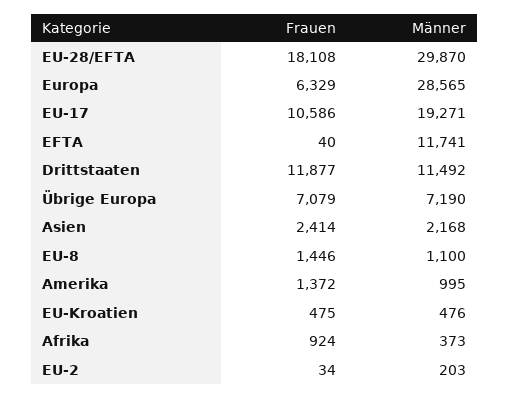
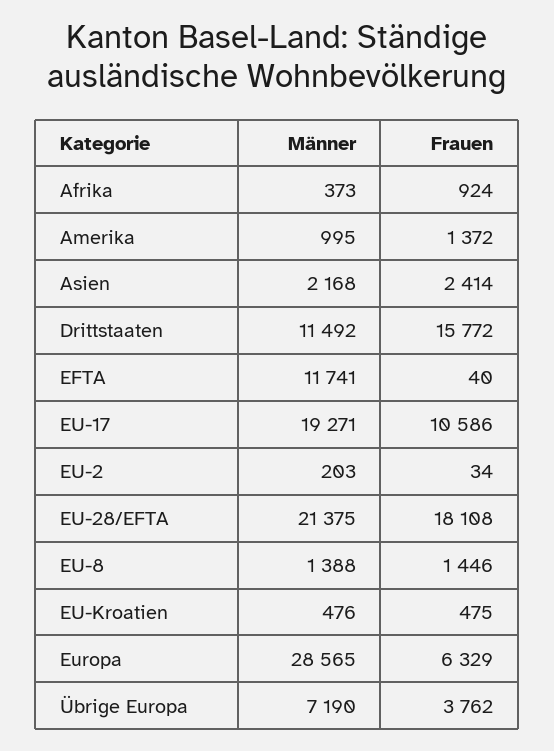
  {
    "Frauen": {
      "EU-28/EFTA": 18108,
      "Europa": 6329,
      "EU-17": 10586,
      "EFTA": 40,
-     "Drittstaaten": 11877,
+     "Drittstaaten": 15772,
-     "Übrige Europa": 7079,
+     "Übrige Europa": 3762,
      "Asien": 2414,
      "EU-8": 1446,
      "Amerika": 1372,
      "EU-Kroatien": 475,
      "Afrika": 924,
      "EU-2": 34
    },
    "Männer": {
-     "EU-28/EFTA": 29870,
+     "EU-28/EFTA": 21375,
      "Europa": 28565,
      "EU-17": 19271,
      "EFTA": 11741,
      "Drittstaaten": 11492,
      "Übrige Europa": 7190,
      "Asien": 2168,
-     "EU-8": 1100,
+     "EU-8": 1388,
      "Amerika": 995,
      "EU-Kroatien": 476,
      "Afrika": 373,
      "EU-2": 203
    }
  }

